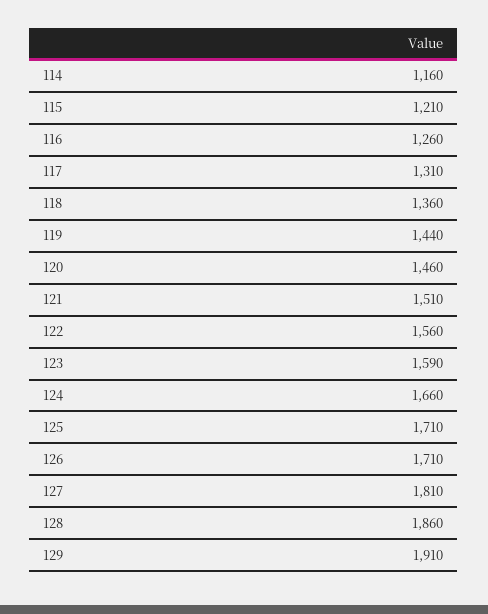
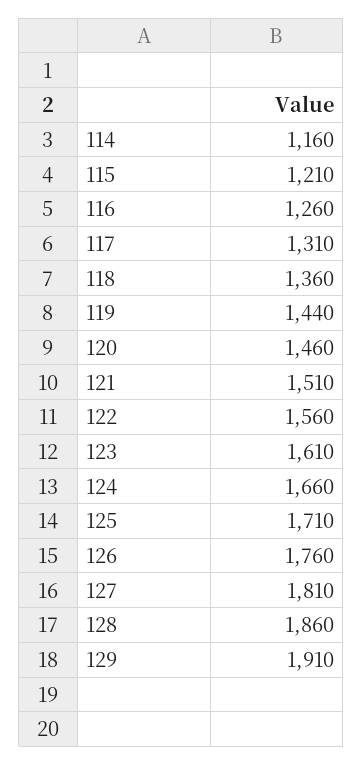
  {
    "114": 1160,
    "115": 1210,
    "116": 1260,
    "117": 1310,
    "118": 1360,
    "119": 1440,
    "120": 1460,
    "121": 1510,
    "122": 1560,
-   "123": 1590,
+   "123": 1610,
    "124": 1660,
    "125": 1710,
-   "126": 1710,
+   "126": 1760,
    "127": 1810,
    "128": 1860,
    "129": 1910
  }

